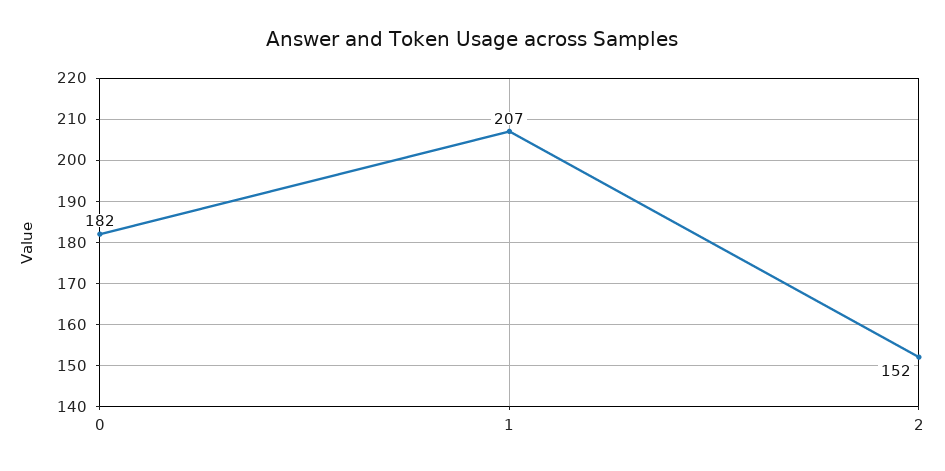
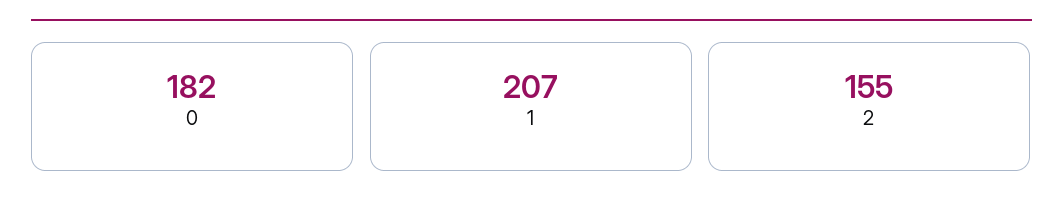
  {
    "0": 182,
    "1": 207,
-   "2": 152
+   "2": 155
  }

